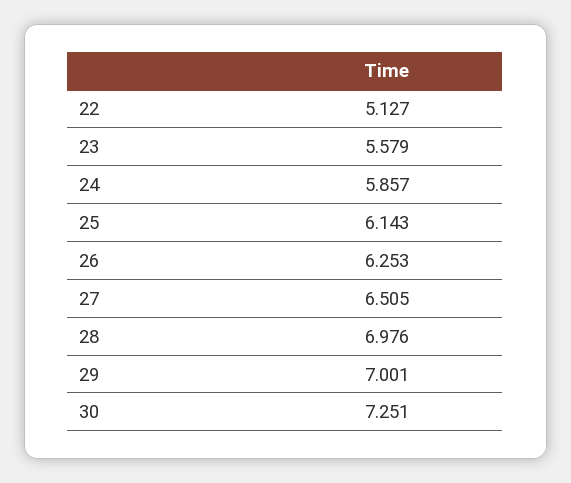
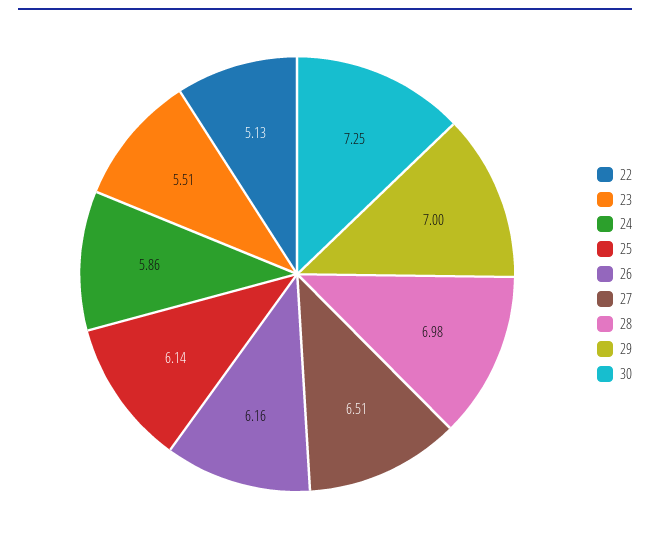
  {
    "22": 5.127,
-   "23": 5.579,
+   "23": 5.51,
    "24": 5.857,
    "25": 6.143,
-   "26": 6.253,
+   "26": 6.16,
    "27": 6.505,
    "28": 6.976,
    "29": 7.001,
    "30": 7.251
  }

